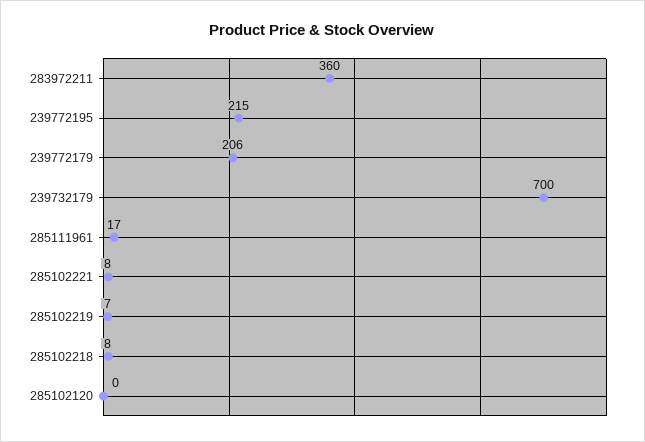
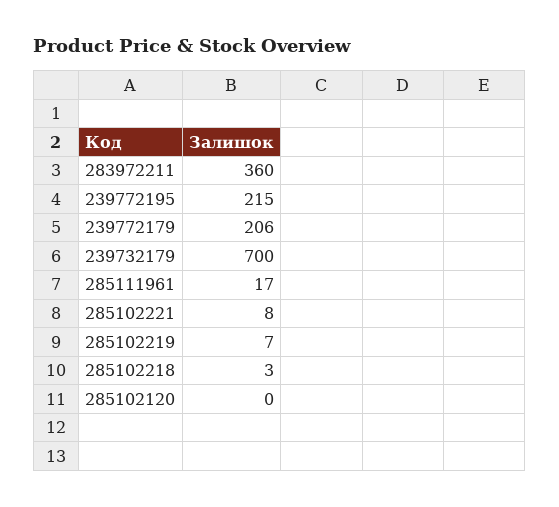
  {
    "283972211": 360,
    "239772195": 215,
    "239772179": 206,
    "239732179": 700,
    "285111961": 17,
    "285102221": 8,
    "285102219": 7,
-   "285102218": 8,
+   "285102218": 3,
    "285102120": 0
  }

